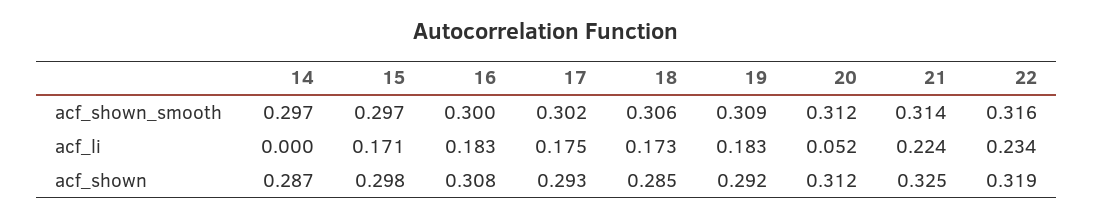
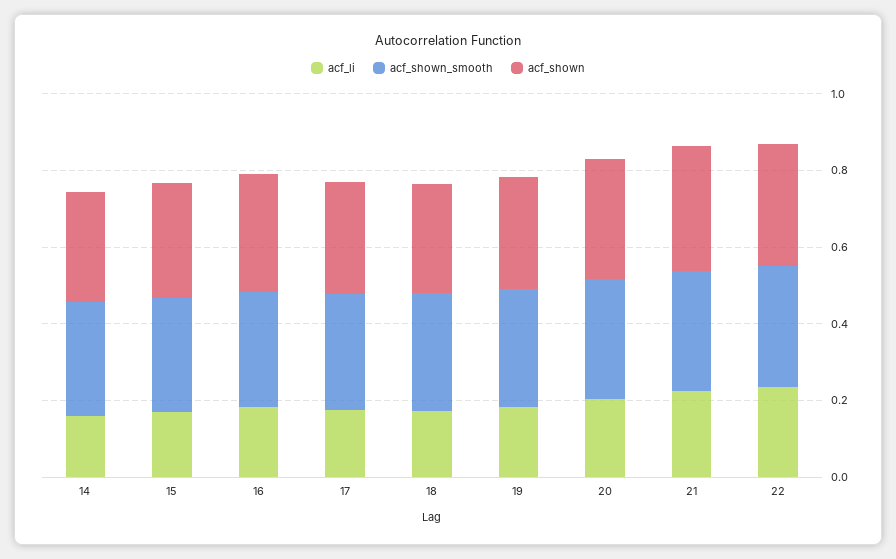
  {
    "acf_shown_smooth": {
      "14": 0.297,
      "15": 0.297,
      "16": 0.3,
      "17": 0.302,
      "18": 0.306,
      "19": 0.309,
      "20": 0.312,
      "21": 0.314,
      "22": 0.316
    },
    "acf_li": {
-     "14": 0,
+     "14": 0.15,
      "15": 0.171,
      "16": 0.183,
      "17": 0.175,
      "18": 0.173,
      "19": 0.183,
-     "20": 0.052,
+     "20": 0.2,
      "21": 0.224,
      "22": 0.234
    },
    "acf_shown": {
      "14": 0.287,
      "15": 0.298,
      "16": 0.308,
      "17": 0.293,
      "18": 0.285,
      "19": 0.292,
      "20": 0.312,
      "21": 0.325,
      "22": 0.319
    }
  }

